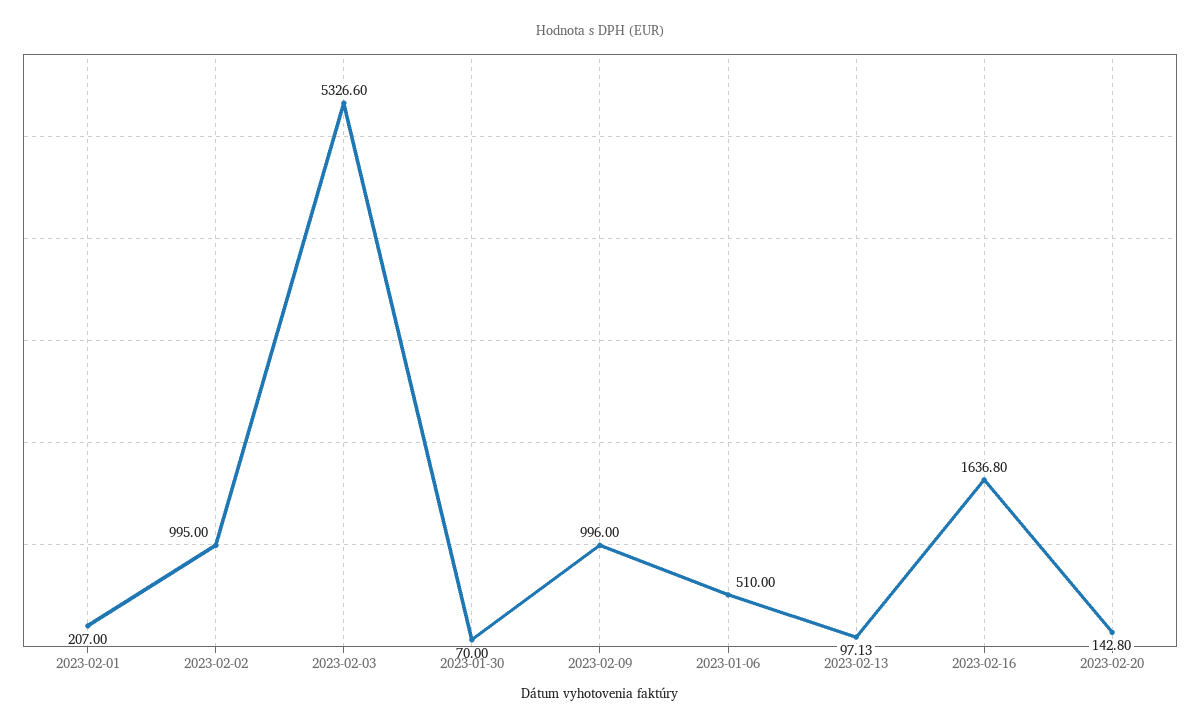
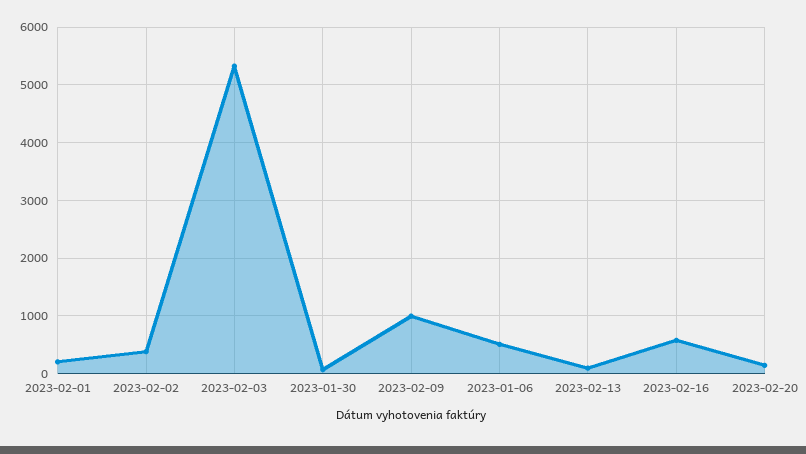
  {
    "2023-02-01": 207,
-   "2023-02-02": 995,
+   "2023-02-02": 400,
    "2023-02-03": 5326.6,
    "2023-01-30": 70,
    "2023-02-09": 996,
    "2023-01-06": 510,
    "2023-02-13": 97.13,
-   "2023-02-16": 1636.8,
+   "2023-02-16": 600,
    "2023-02-20": 142.8
  }

